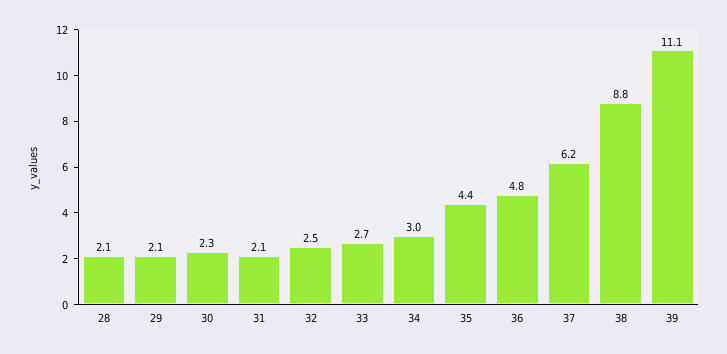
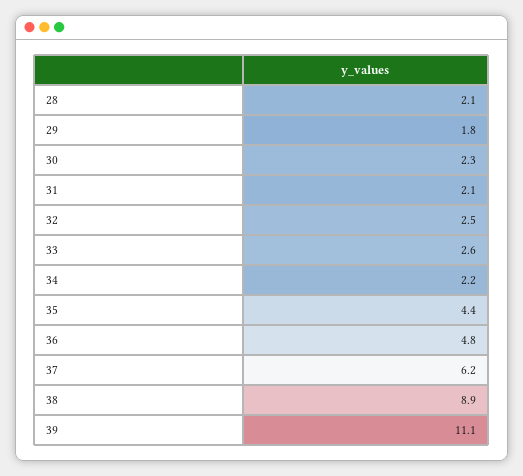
  {
    "28": 2.1,
-   "29": 2.1,
+   "29": 1.8,
    "30": 2.3,
    "31": 2.1,
    "32": 2.5,
-   "33": 2.7,
+   "33": 2.6,
-   "34": 3,
+   "34": 2.2,
    "35": 4.4,
    "36": 4.8,
    "37": 6.2,
-   "38": 8.8,
+   "38": 8.9,
    "39": 11.1
  }

